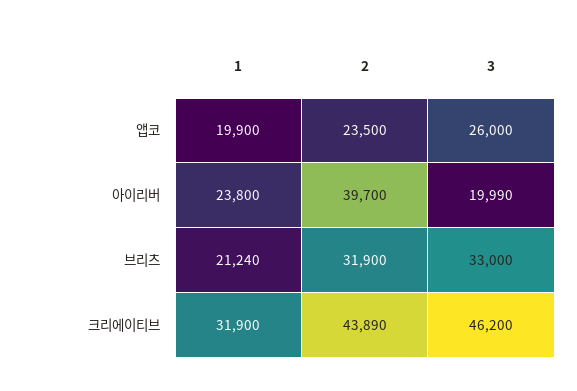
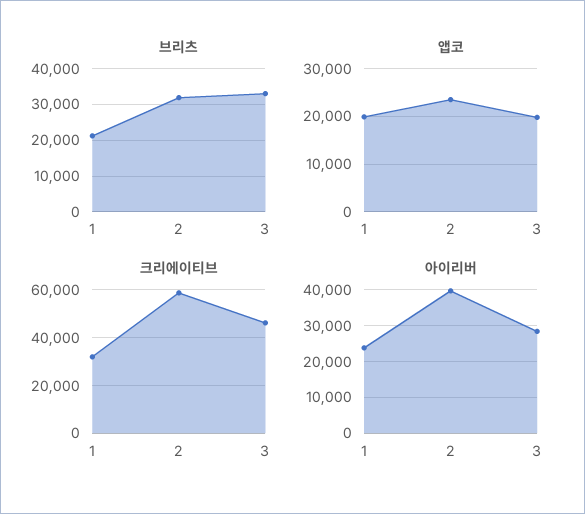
  {
    "앱코": {
      "1": 19900,
      "2": 23500,
-     "3": 26000
+     "3": 20000
    },
    "아이리버": {
      "1": 23800,
      "2": 39700,
-     "3": 19990
+     "3": 28000
    },
    "브리츠": {
      "1": 21240,
      "2": 31900,
      "3": 33000
    },
    "크리에이티브": {
      "1": 31900,
-     "2": 43890,
+     "2": 60000,
      "3": 46200
    }
  }

